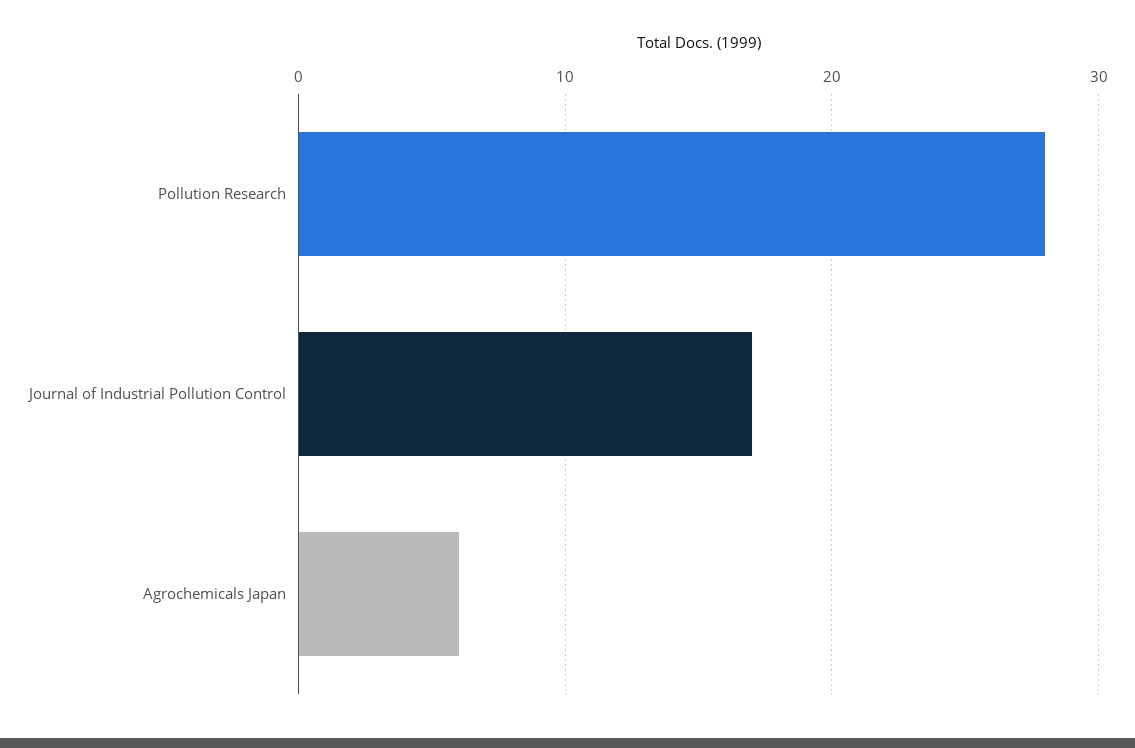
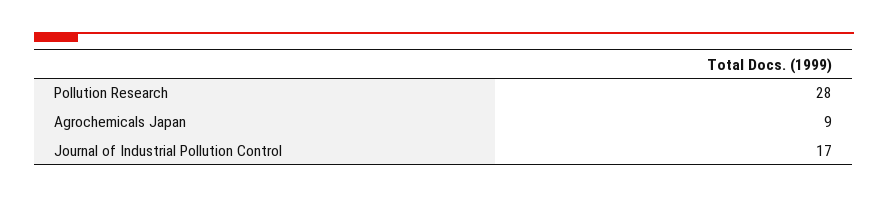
  {
    "Pollution Research": 28,
    "Journal of Industrial Pollution Control": 17,
-   "Agrochemicals Japan": 6
+   "Agrochemicals Japan": 9
  }

